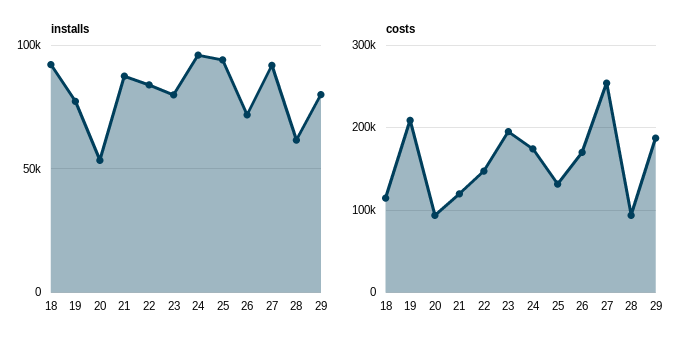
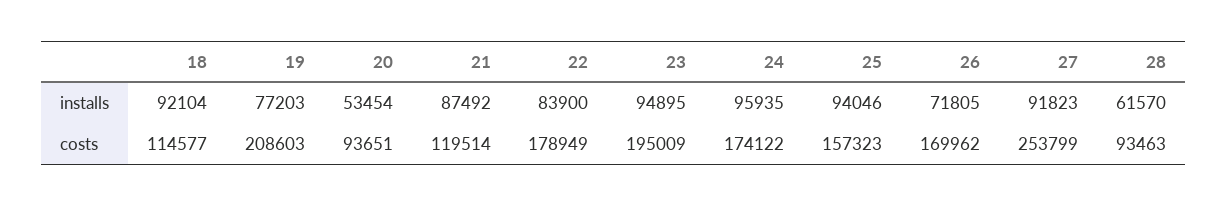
  {
    "installs": {
      "18": 92104,
      "19": 77203,
      "20": 53454,
      "21": 87492,
      "22": 83900,
-     "23": 80000,
+     "23": 94895,
      "24": 95935,
      "25": 94046,
      "26": 71805,
      "27": 91823,
-     "28": 61570,
+     "28": 61570
-     "29": 80000
    },
    "costs": {
      "18": 114577,
      "19": 208603,
      "20": 93651,
      "21": 119514,
-     "22": 150000,
+     "22": 178949,
      "23": 195009,
      "24": 174122,
-     "25": 130000,
+     "25": 157323,
      "26": 169962,
      "27": 253799,
-     "28": 93463,
+     "28": 93463
-     "29": 190000
    }
  }

